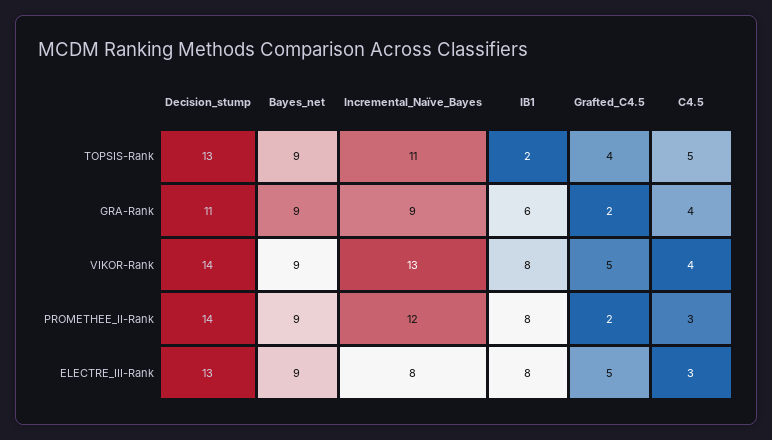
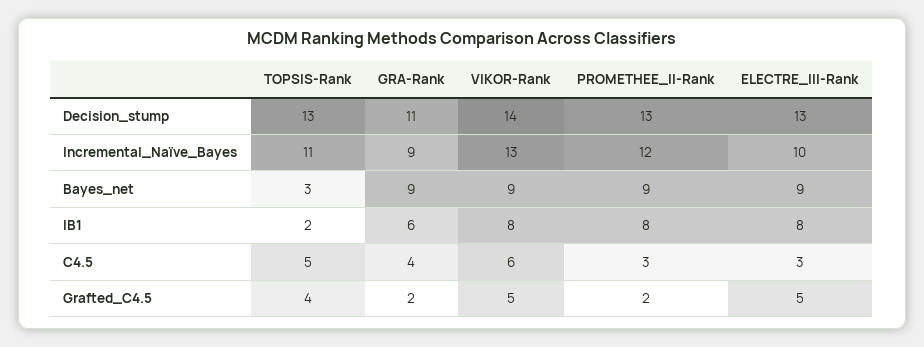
  {
    "Decision_stump": {
      "TOPSIS-Rank": 13,
      "GRA-Rank": 11,
      "VIKOR-Rank": 14,
-     "PROMETHEE_II-Rank": 14,
+     "PROMETHEE_II-Rank": 13,
      "ELECTRE_III-Rank": 13
    },
    "Bayes_net": {
-     "TOPSIS-Rank": 9,
+     "TOPSIS-Rank": 3,
      "GRA-Rank": 9,
      "VIKOR-Rank": 9,
      "PROMETHEE_II-Rank": 9,
      "ELECTRE_III-Rank": 9
    },
    "Incremental_Naïve_Bayes": {
      "TOPSIS-Rank": 11,
      "GRA-Rank": 9,
      "VIKOR-Rank": 13,
      "PROMETHEE_II-Rank": 12,
-     "ELECTRE_III-Rank": 8
+     "ELECTRE_III-Rank": 10
    },
    "IB1": {
      "TOPSIS-Rank": 2,
      "GRA-Rank": 6,
      "VIKOR-Rank": 8,
      "PROMETHEE_II-Rank": 8,
      "ELECTRE_III-Rank": 8
    },
    "Grafted_C4.5": {
      "TOPSIS-Rank": 4,
      "GRA-Rank": 2,
      "VIKOR-Rank": 5,
      "PROMETHEE_II-Rank": 2,
      "ELECTRE_III-Rank": 5
    },
    "C4.5": {
      "TOPSIS-Rank": 5,
      "GRA-Rank": 4,
-     "VIKOR-Rank": 4,
+     "VIKOR-Rank": 6,
      "PROMETHEE_II-Rank": 3,
      "ELECTRE_III-Rank": 3
    }
  }

